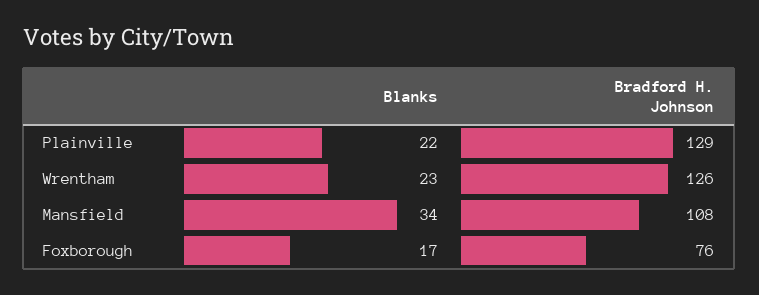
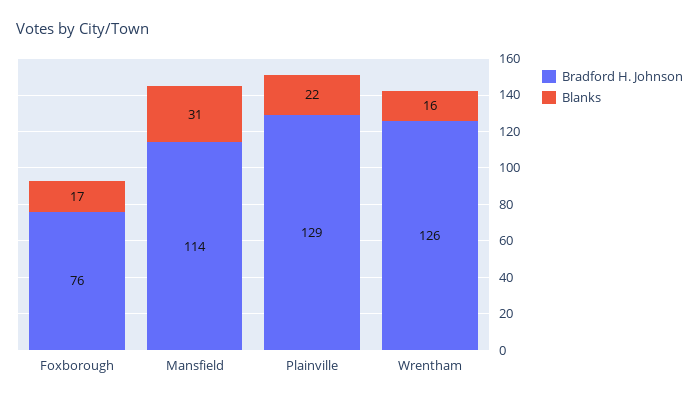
  {
    "Blanks": {
      "Plainville": 22,
-     "Wrentham": 23,
+     "Wrentham": 16,
-     "Mansfield": 34,
+     "Mansfield": 31,
      "Foxborough": 17
    },
    "Bradford H. Johnson": {
      "Plainville": 129,
      "Wrentham": 126,
-     "Mansfield": 108,
+     "Mansfield": 114,
      "Foxborough": 76
    }
  }

